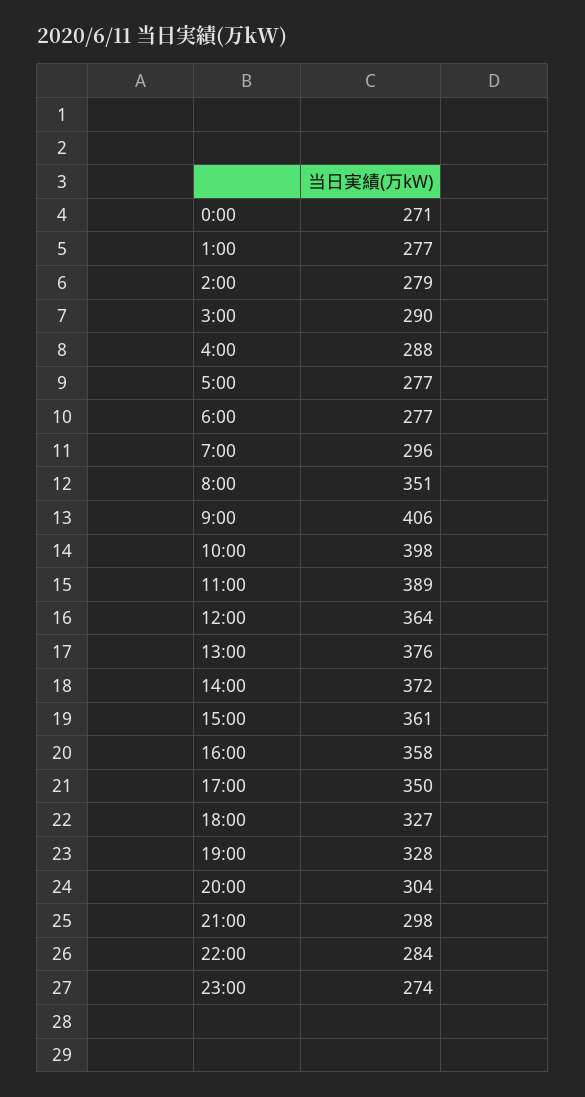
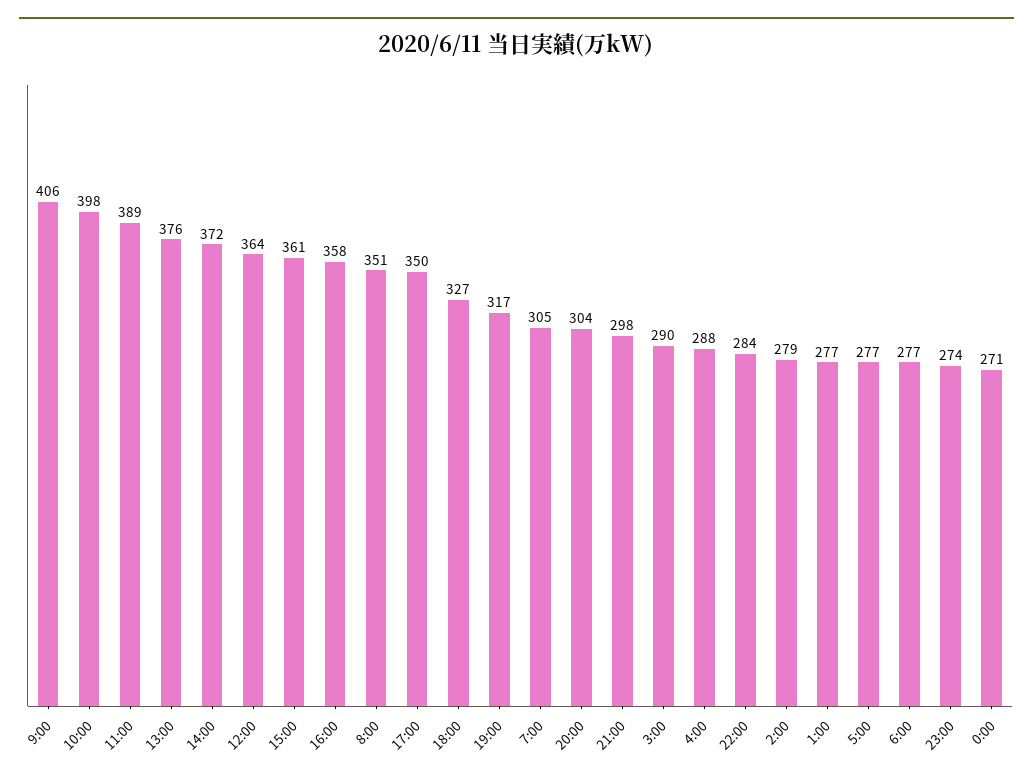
  {
    "0:00": 271,
    "1:00": 277,
    "2:00": 279,
    "3:00": 290,
    "4:00": 288,
    "5:00": 277,
    "6:00": 277,
-   "7:00": 296,
+   "7:00": 305,
    "8:00": 351,
    "9:00": 406,
    "10:00": 398,
    "11:00": 389,
    "12:00": 364,
    "13:00": 376,
    "14:00": 372,
    "15:00": 361,
    "16:00": 358,
    "17:00": 350,
    "18:00": 327,
-   "19:00": 328,
+   "19:00": 317,
    "20:00": 304,
    "21:00": 298,
    "22:00": 284,
    "23:00": 274
  }

